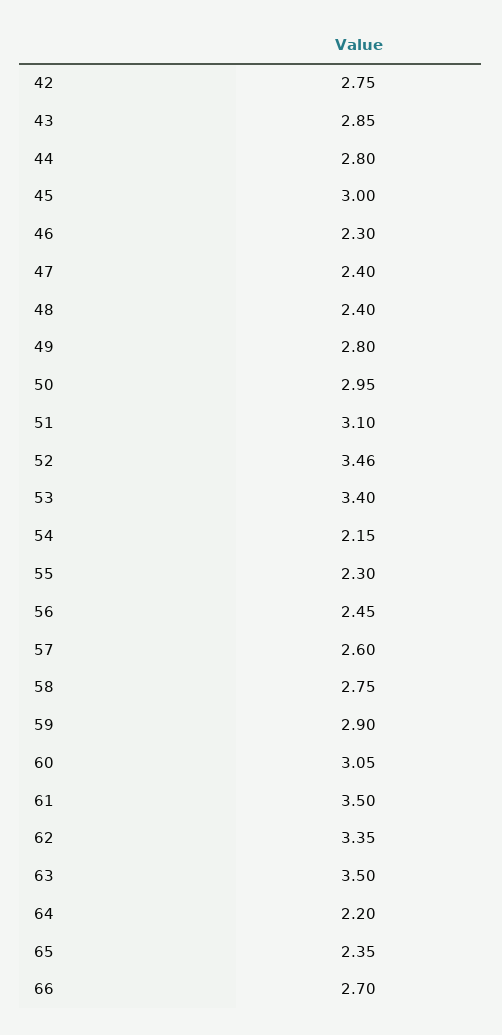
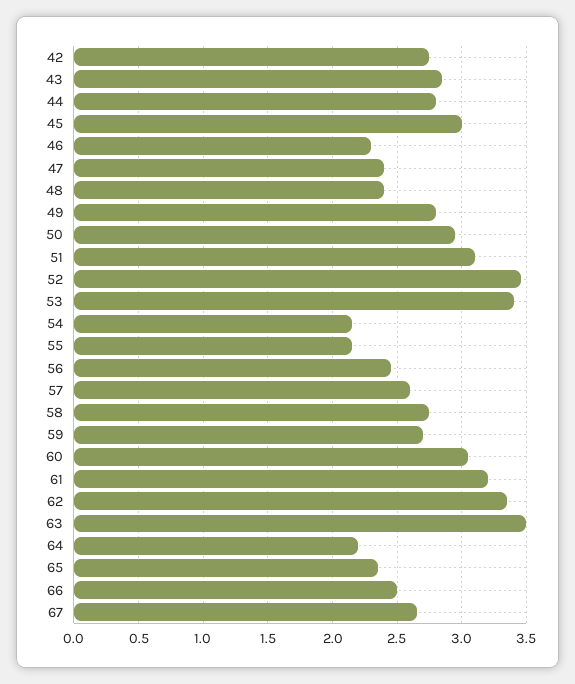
  {
    "42": 2.75,
    "43": 2.85,
    "44": 2.8,
    "45": 3,
    "46": 2.3,
    "47": 2.4,
    "48": 2.4,
    "49": 2.8,
    "50": 2.95,
    "51": 3.1,
    "52": 3.46,
    "53": 3.4,
    "54": 2.15,
-   "55": 2.3,
+   "55": 2.15,
    "56": 2.45,
    "57": 2.6,
    "58": 2.75,
-   "59": 2.9,
+   "59": 2.7,
    "60": 3.05,
-   "61": 3.5,
+   "61": 3.2,
    "62": 3.35,
    "63": 3.5,
    "64": 2.2,
    "65": 2.35,
-   "66": 2.7
+   "66": 2.5,
+   "67": 2.65
  }

